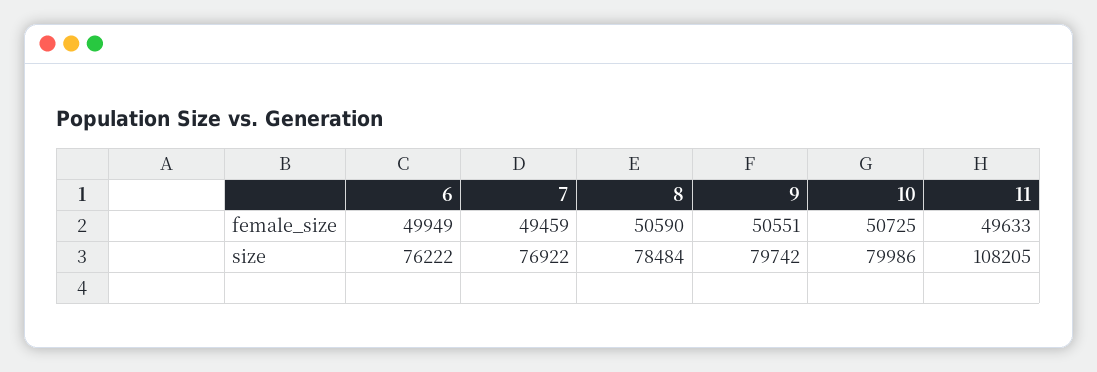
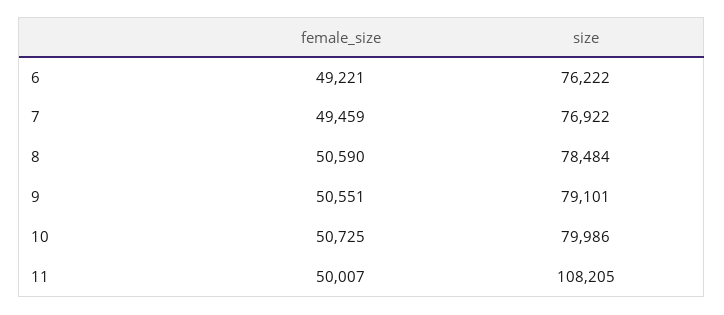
  {
    "6": {
-     "female_size": 49949,
+     "female_size": 49221,
      "size": 76222
    },
    "7": {
      "female_size": 49459,
      "size": 76922
    },
    "8": {
      "female_size": 50590,
      "size": 78484
    },
    "9": {
      "female_size": 50551,
-     "size": 79742
+     "size": 79101
    },
    "10": {
      "female_size": 50725,
      "size": 79986
    },
    "11": {
-     "female_size": 49633,
+     "female_size": 50007,
      "size": 108205
    }
  }

